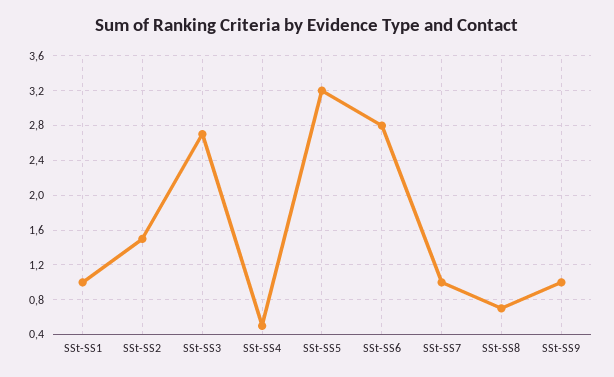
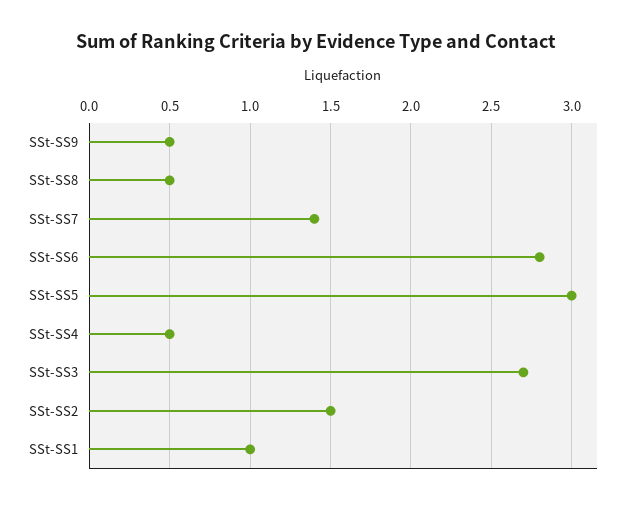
  {
    "SSt-SS1": 1,
    "SSt-SS2": 1.5,
    "SSt-SS3": 2.7,
    "SSt-SS4": 0.5,
-   "SSt-SS5": 3.2,
+   "SSt-SS5": 3,
    "SSt-SS6": 2.8,
-   "SSt-SS7": 1,
+   "SSt-SS7": 1.4,
-   "SSt-SS8": 0.7,
+   "SSt-SS8": 0.5,
-   "SSt-SS9": 1
+   "SSt-SS9": 0.5
  }

